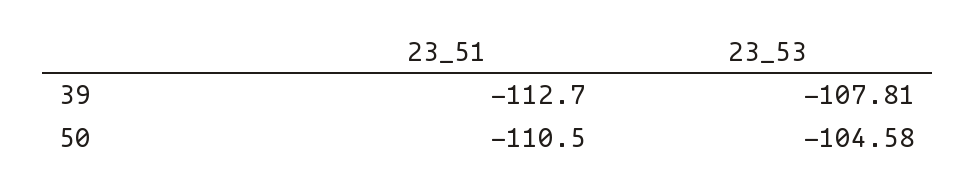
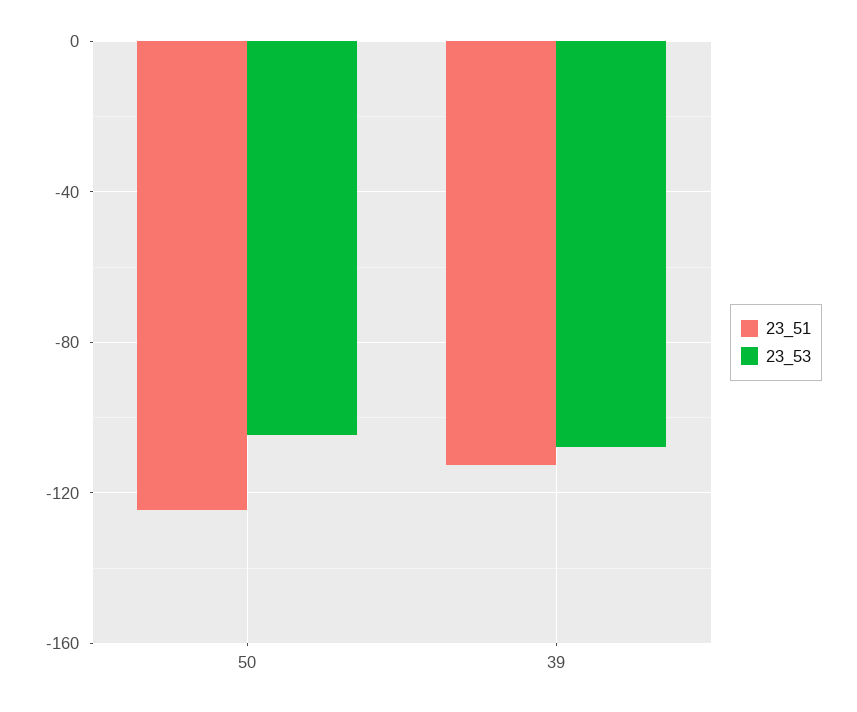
  {
    "23_51": {
      "39": -112.7,
-     "50": -110.5
+     "50": -125
    },
    "23_53": {
      "39": -107.81,
      "50": -104.58
    }
  }

